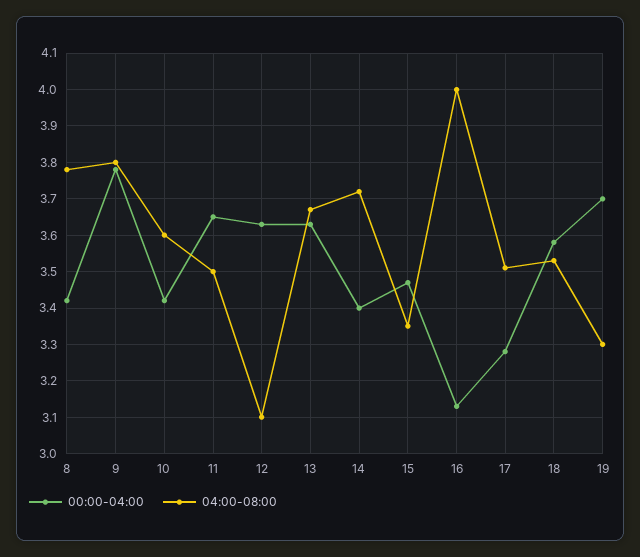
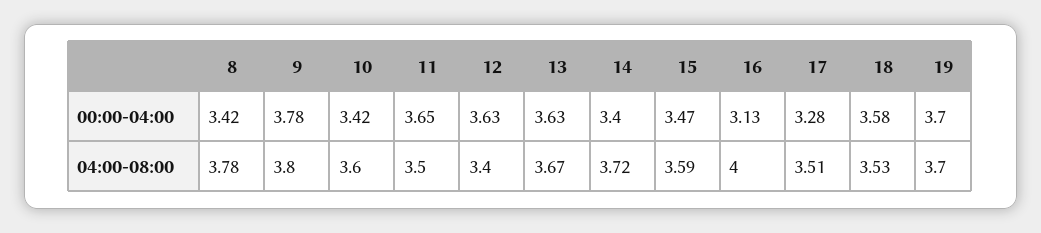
  {
    "00:00-04:00": {
      "8": 3.42,
      "9": 3.78,
      "10": 3.42,
      "11": 3.65,
      "12": 3.63,
      "13": 3.63,
      "14": 3.4,
      "15": 3.47,
      "16": 3.13,
      "17": 3.28,
      "18": 3.58,
      "19": 3.7
    },
    "04:00-08:00": {
      "8": 3.78,
      "9": 3.8,
      "10": 3.6,
      "11": 3.5,
-     "12": 3.1,
+     "12": 3.4,
      "13": 3.67,
      "14": 3.72,
-     "15": 3.35,
+     "15": 3.59,
      "16": 4,
      "17": 3.51,
      "18": 3.53,
-     "19": 3.3
+     "19": 3.7
    }
  }

